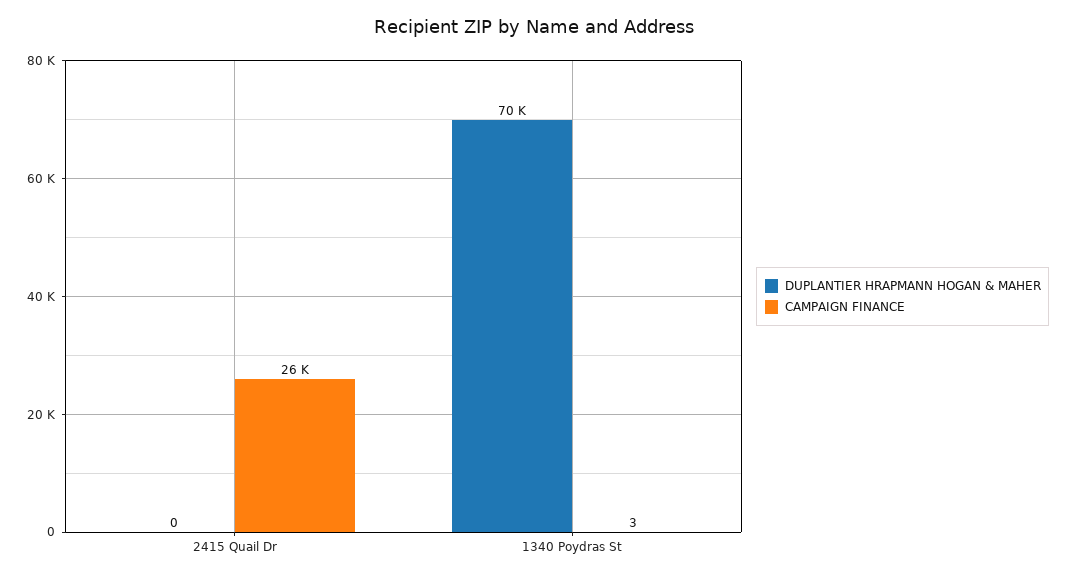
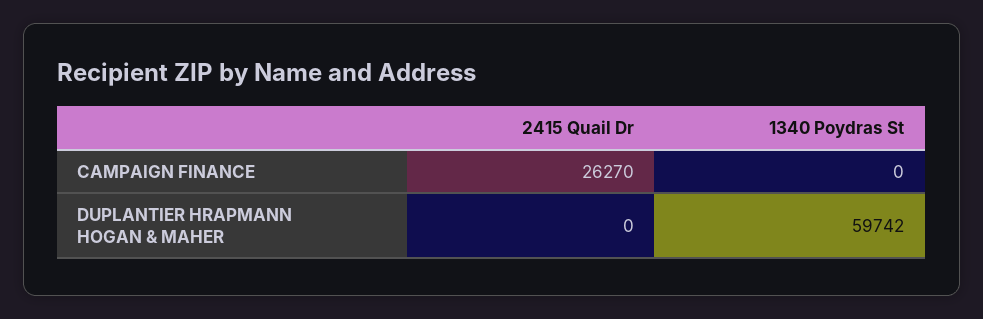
  {
    "DUPLANTIER HRAPMANN HOGAN & MAHER": {
      "2415 Quail Dr": 0,
-     "1340 Poydras St": 70000
+     "1340 Poydras St": 59742
    },
    "CAMPAIGN FINANCE": {
      "2415 Quail Dr": 26270,
-     "1340 Poydras St": 3
+     "1340 Poydras St": 0
    }
  }

